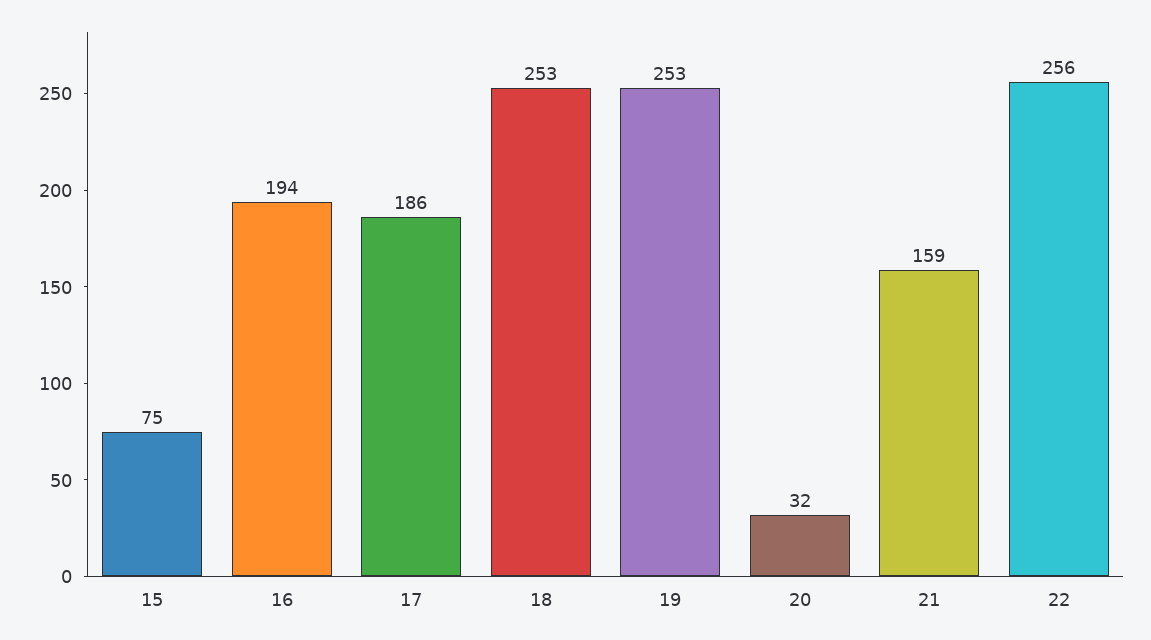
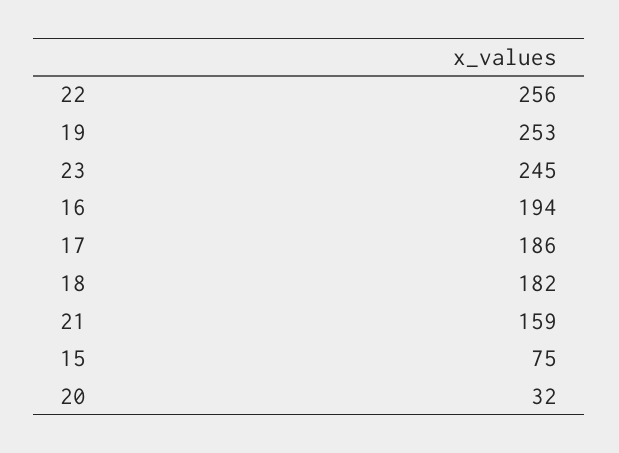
  {
    "15": 75,
    "16": 194,
    "17": 186,
-   "18": 253,
+   "18": 182,
    "19": 253,
    "20": 32,
    "21": 159,
-   "22": 256
+   "22": 256,
+   "23": 245
  }

